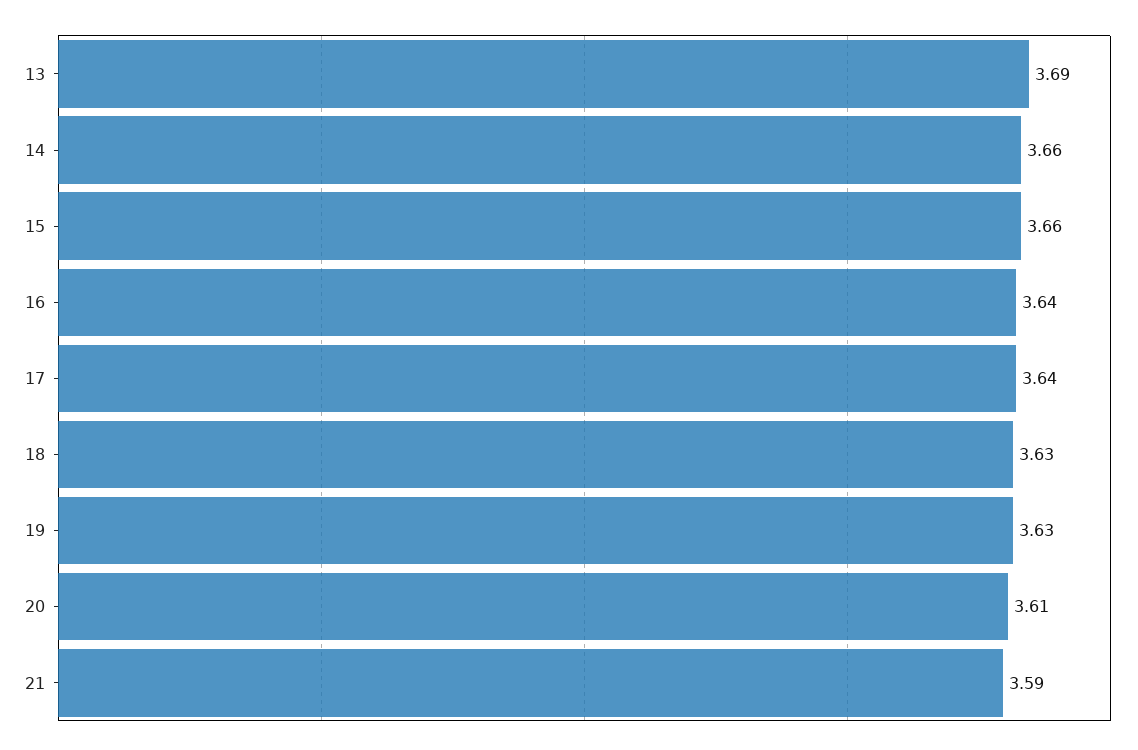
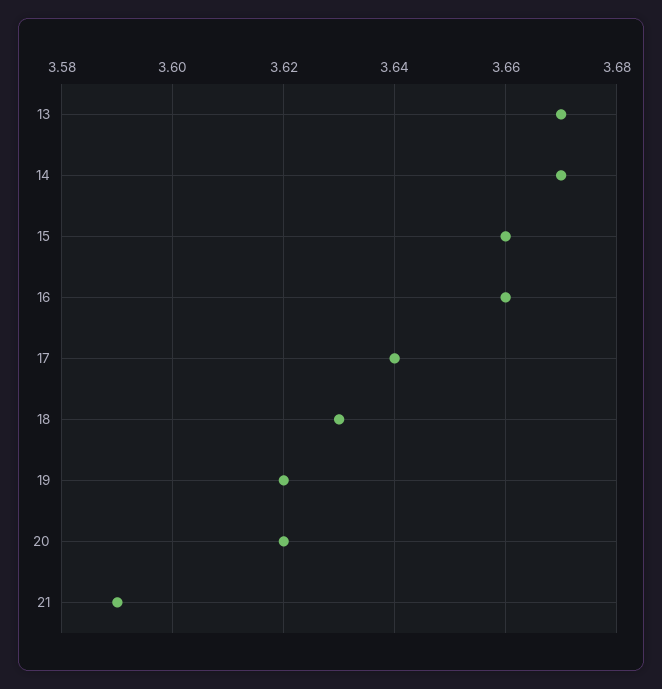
  {
-   "13": 3.69,
+   "13": 3.67,
-   "14": 3.66,
+   "14": 3.67,
    "15": 3.66,
-   "16": 3.64,
+   "16": 3.66,
    "17": 3.64,
    "18": 3.63,
-   "19": 3.63,
+   "19": 3.62,
-   "20": 3.61,
+   "20": 3.62,
    "21": 3.59
  }

